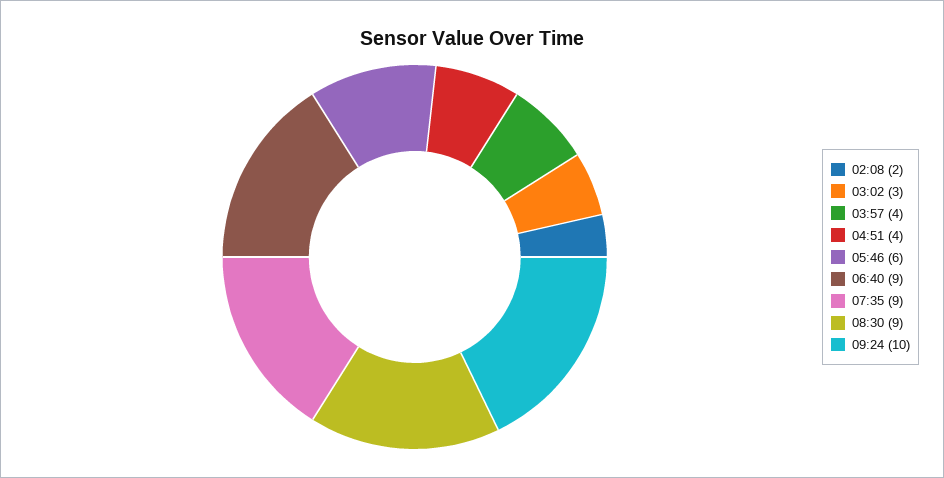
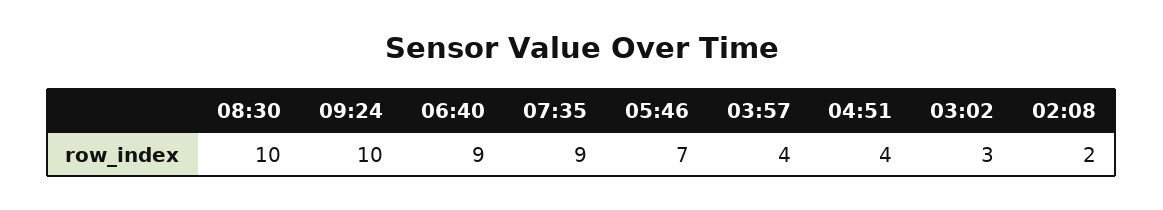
  {
    "02:08": 2,
    "03:02": 3,
    "03:57": 4,
    "04:51": 4,
-   "05:46": 6,
+   "05:46": 7,
    "06:40": 9,
    "07:35": 9,
-   "08:30": 9,
+   "08:30": 10,
    "09:24": 10
  }

